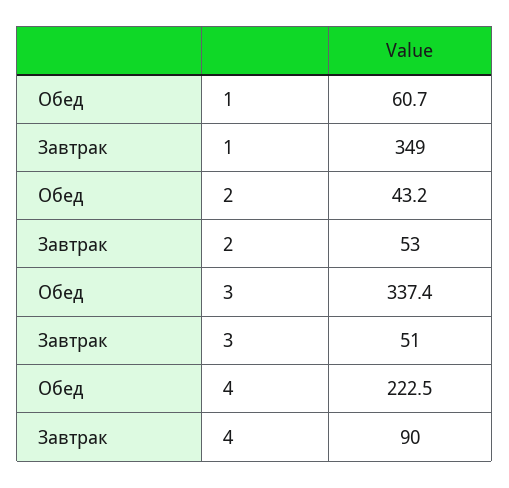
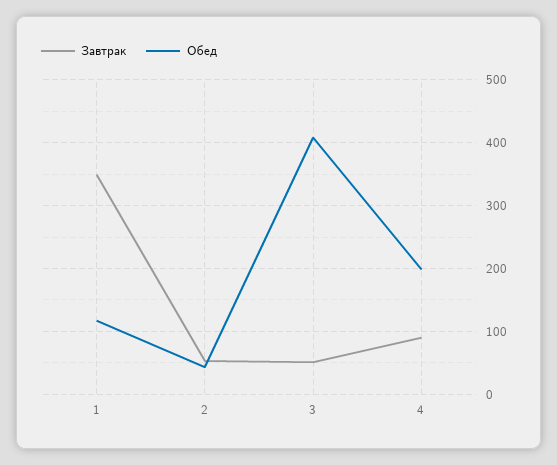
  {
    "Обед": {
-     "1": 60.7,
+     "1": 120,
      "2": 43.2,
-     "3": 337.4,
+     "3": 410,
-     "4": 222.5
+     "4": 200
    },
    "Завтрак": {
      "1": 349,
      "2": 53,
      "3": 51,
      "4": 90
    }
  }

